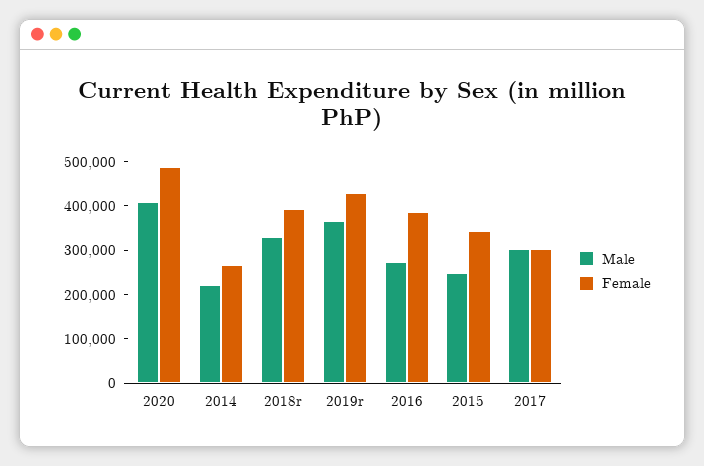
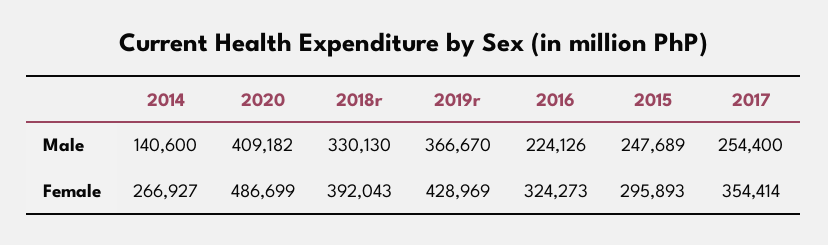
  {
    "Male": {
      "2020": 409182,
-     "2014": 220000,
+     "2014": 140600,
      "2018r": 330130,
      "2019r": 366670,
-     "2016": 280000,
+     "2016": 224126,
      "2015": 247689,
-     "2017": 300000
+     "2017": 254400
    },
    "Female": {
      "2020": 486699,
      "2014": 266927,
      "2018r": 392043,
      "2019r": 428969,
-     "2016": 380000,
+     "2016": 324273,
-     "2015": 340000,
+     "2015": 295893,
-     "2017": 300000
+     "2017": 354414
    }
  }

